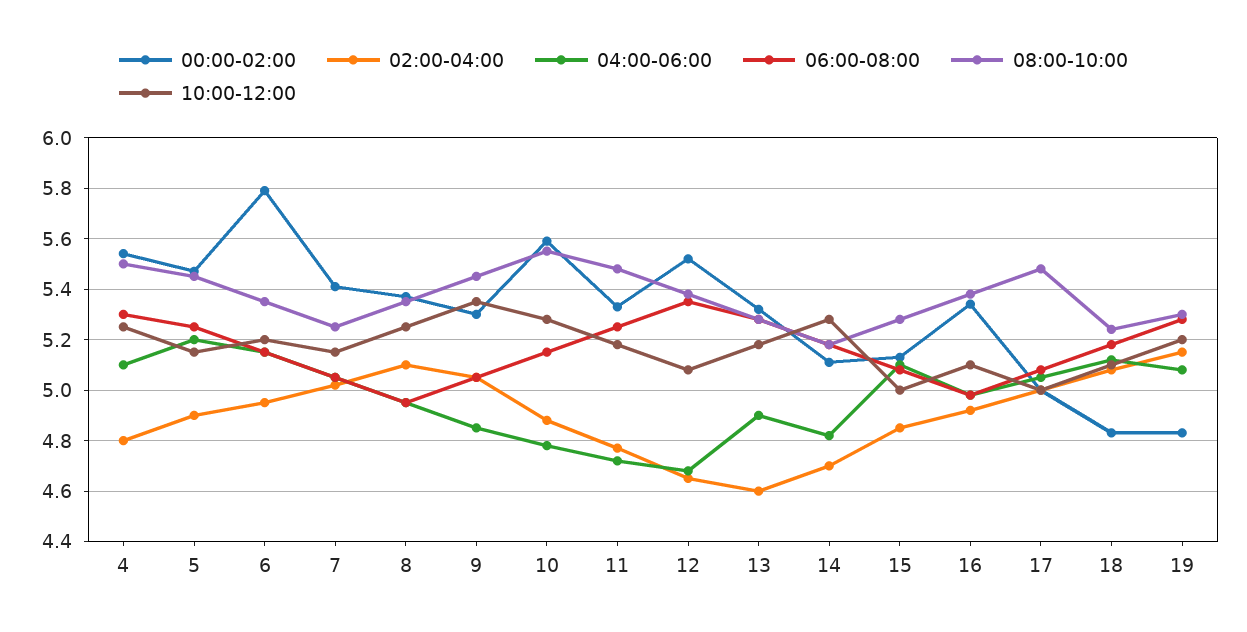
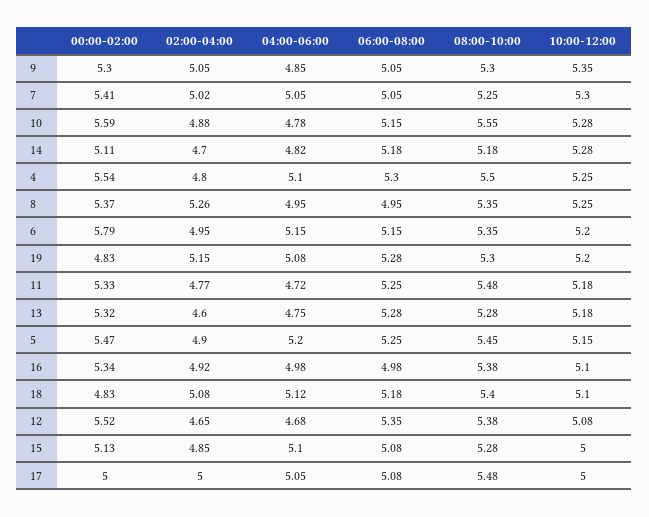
  {
    "00:00-02:00": {
      "4": 5.54,
      "5": 5.47,
      "6": 5.79,
      "7": 5.41,
      "8": 5.37,
      "9": 5.3,
      "10": 5.59,
      "11": 5.33,
      "12": 5.52,
      "13": 5.32,
      "14": 5.11,
      "15": 5.13,
      "16": 5.34,
      "17": 5,
      "18": 4.83,
      "19": 4.83
    },
    "02:00-04:00": {
      "4": 4.8,
      "5": 4.9,
      "6": 4.95,
      "7": 5.02,
-     "8": 5.1,
+     "8": 5.26,
      "9": 5.05,
      "10": 4.88,
      "11": 4.77,
      "12": 4.65,
      "13": 4.6,
      "14": 4.7,
      "15": 4.85,
      "16": 4.92,
      "17": 5,
      "18": 5.08,
      "19": 5.15
    },
    "04:00-06:00": {
      "4": 5.1,
      "5": 5.2,
      "6": 5.15,
      "7": 5.05,
      "8": 4.95,
      "9": 4.85,
      "10": 4.78,
      "11": 4.72,
      "12": 4.68,
-     "13": 4.9,
+     "13": 4.75,
      "14": 4.82,
      "15": 5.1,
      "16": 4.98,
      "17": 5.05,
      "18": 5.12,
      "19": 5.08
    },
    "06:00-08:00": {
      "4": 5.3,
      "5": 5.25,
      "6": 5.15,
      "7": 5.05,
      "8": 4.95,
      "9": 5.05,
      "10": 5.15,
      "11": 5.25,
      "12": 5.35,
      "13": 5.28,
      "14": 5.18,
      "15": 5.08,
      "16": 4.98,
      "17": 5.08,
      "18": 5.18,
      "19": 5.28
    },
    "08:00-10:00": {
      "4": 5.5,
      "5": 5.45,
      "6": 5.35,
      "7": 5.25,
      "8": 5.35,
-     "9": 5.45,
+     "9": 5.3,
      "10": 5.55,
      "11": 5.48,
      "12": 5.38,
      "13": 5.28,
      "14": 5.18,
      "15": 5.28,
      "16": 5.38,
      "17": 5.48,
-     "18": 5.25,
+     "18": 5.4,
      "19": 5.3
    },
    "10:00-12:00": {
      "4": 5.25,
      "5": 5.15,
      "6": 5.2,
-     "7": 5.15,
+     "7": 5.3,
      "8": 5.25,
      "9": 5.35,
      "10": 5.28,
      "11": 5.18,
      "12": 5.08,
      "13": 5.18,
      "14": 5.28,
      "15": 5,
      "16": 5.1,
      "17": 5,
      "18": 5.1,
      "19": 5.2
    }
  }

